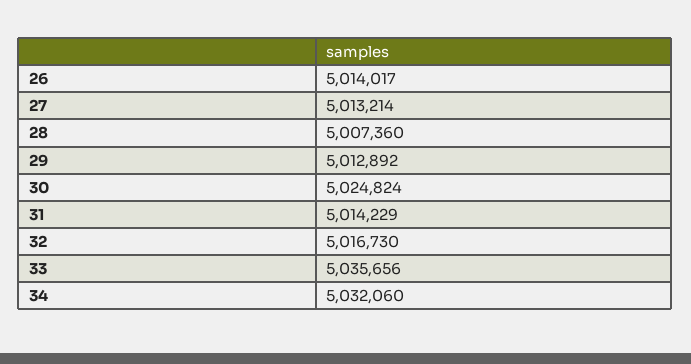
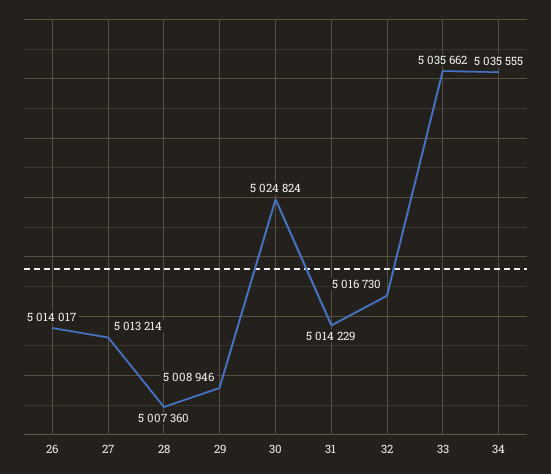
  {
    "26": 5014017,
    "27": 5013214,
    "28": 5007360,
-   "29": 5012892,
+   "29": 5008946,
    "30": 5024824,
    "31": 5014229,
    "32": 5016730,
-   "33": 5035656,
+   "33": 5035662,
-   "34": 5032060
+   "34": 5035555
  }

